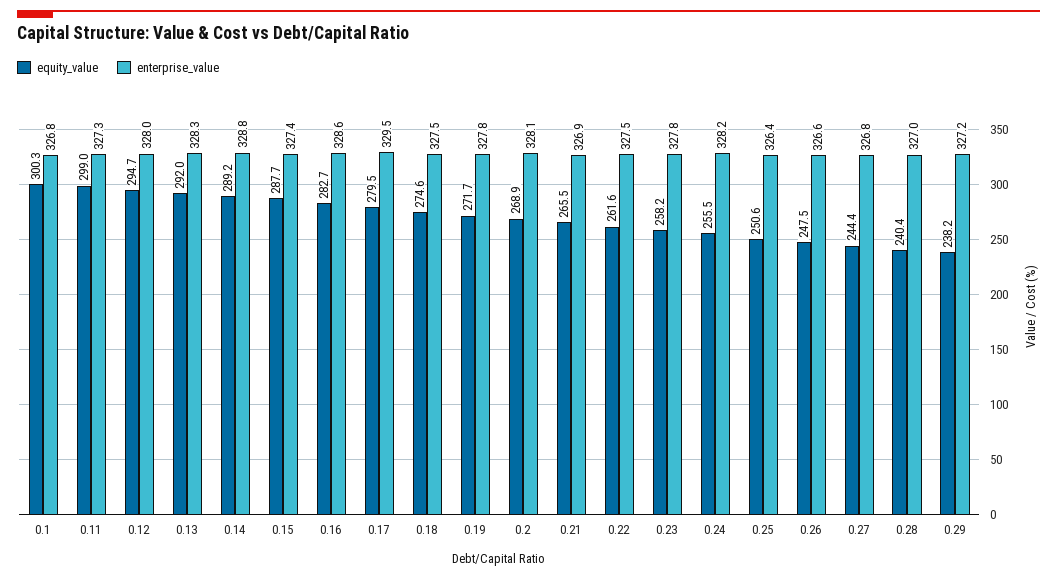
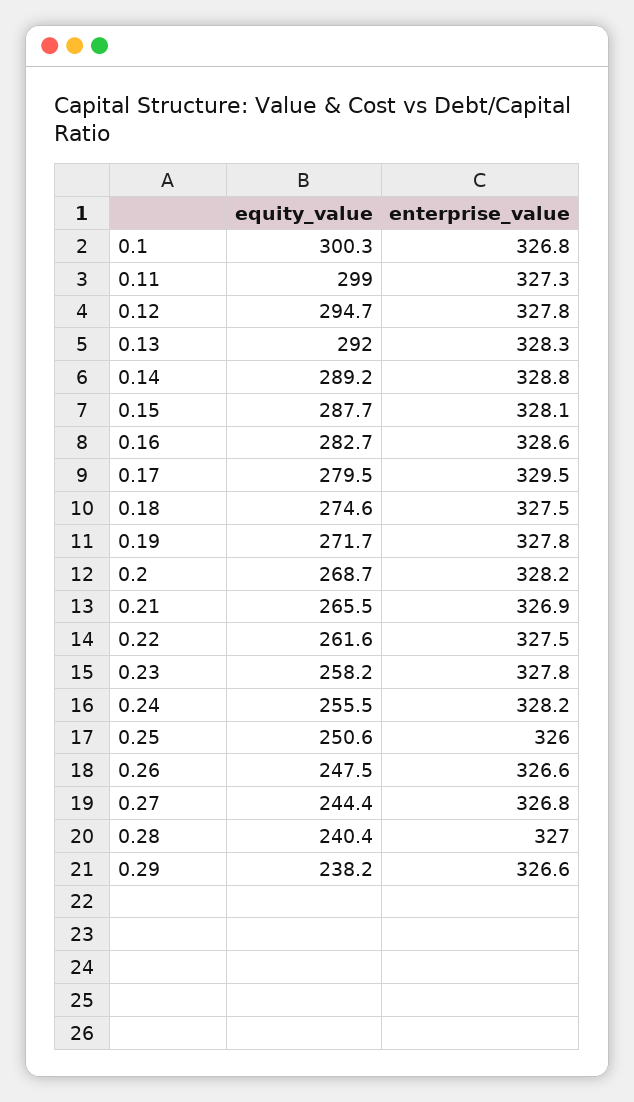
  {
    "equity_value": {
      "0.1": 300.3,
      "0.11": 299,
      "0.12": 294.7,
      "0.13": 292,
      "0.14": 289.2,
      "0.15": 287.7,
      "0.16": 282.7,
      "0.17": 279.5,
      "0.18": 274.6,
      "0.19": 271.7,
-     "0.2": 268.9,
+     "0.2": 268.7,
      "0.21": 265.5,
      "0.22": 261.6,
      "0.23": 258.2,
      "0.24": 255.5,
      "0.25": 250.6,
      "0.26": 247.5,
      "0.27": 244.4,
      "0.28": 240.4,
      "0.29": 238.2
    },
    "enterprise_value": {
      "0.1": 326.8,
      "0.11": 327.3,
-     "0.12": 328,
+     "0.12": 327.8,
      "0.13": 328.3,
      "0.14": 328.8,
-     "0.15": 327.4,
+     "0.15": 328.1,
      "0.16": 328.6,
      "0.17": 329.5,
      "0.18": 327.5,
      "0.19": 327.8,
-     "0.2": 328.1,
+     "0.2": 328.2,
      "0.21": 326.9,
      "0.22": 327.5,
      "0.23": 327.8,
      "0.24": 328.2,
-     "0.25": 326.4,
+     "0.25": 326,
      "0.26": 326.6,
      "0.27": 326.8,
      "0.28": 327,
-     "0.29": 327.2
+     "0.29": 326.6
    }
  }

